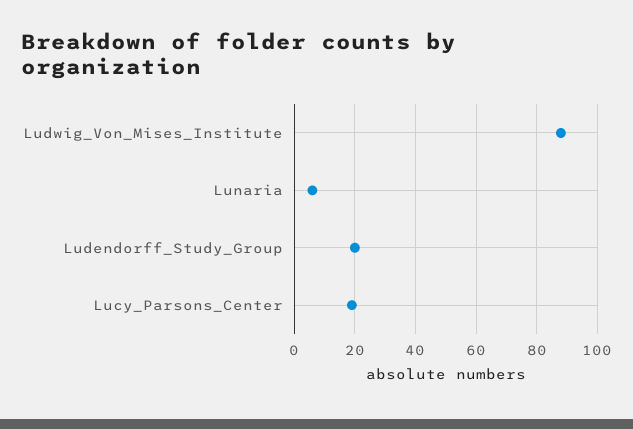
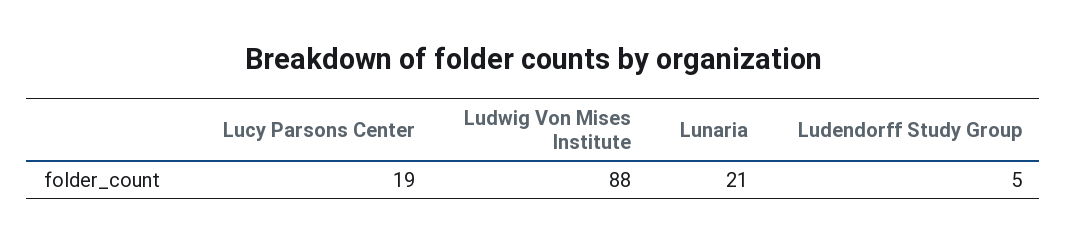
  {
    "Ludwig_Von_Mises_Institute": 88,
-   "Lunaria": 5,
+   "Lunaria": 21,
-   "Ludendorff_Study_Group": 20,
+   "Ludendorff_Study_Group": 5,
    "Lucy_Parsons_Center": 19
  }

